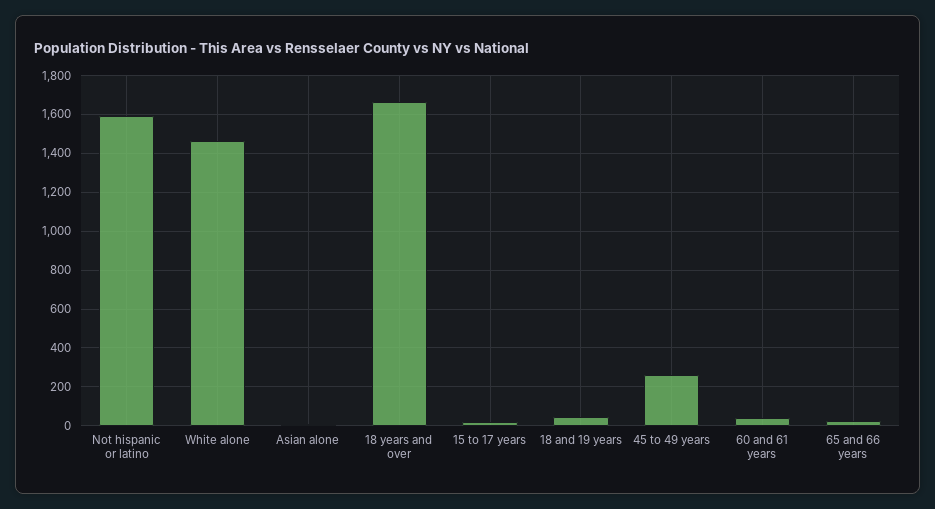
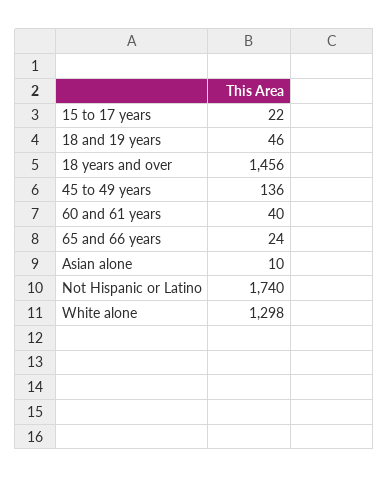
  {
-   "Not hispanic or latino": 1600,
+   "Not hispanic or latino": 1740,
-   "White alone": 1450,
+   "White alone": 1298,
    "Asian alone": 10,
-   "18 years and over": 1650,
+   "18 years and over": 1456,
    "15 to 17 years": 22,
    "18 and 19 years": 46,
-   "45 to 49 years": 250,
+   "45 to 49 years": 136,
    "60 and 61 years": 40,
    "65 and 66 years": 24
  }

